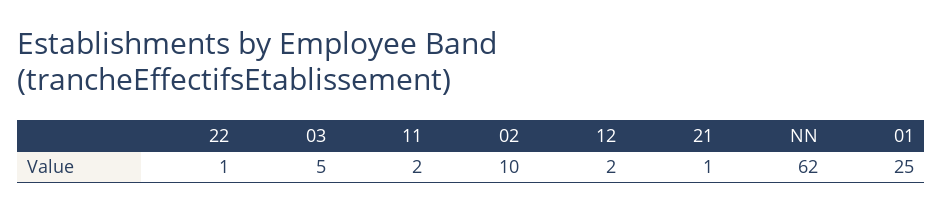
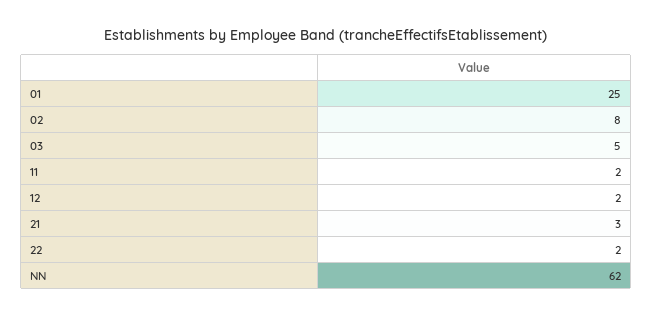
  {
-   "22": 1,
+   "22": 2,
    "03": 5,
    "11": 2,
-   "02": 10,
+   "02": 8,
    "12": 2,
-   "21": 1,
+   "21": 3,
    "NN": 62,
    "01": 25
  }

